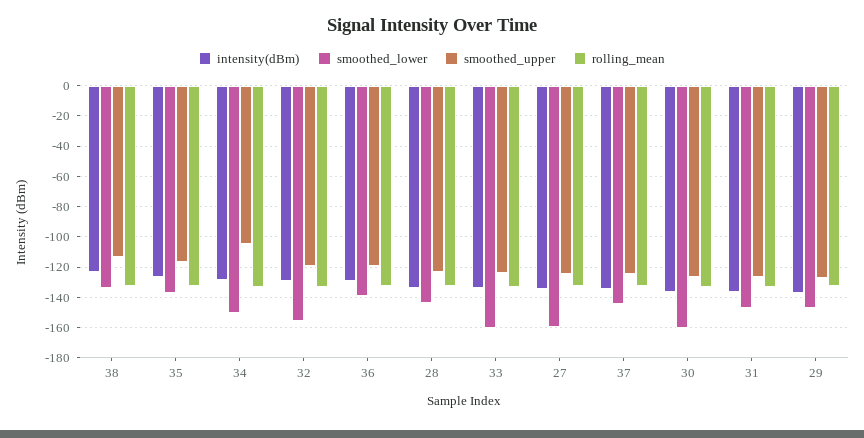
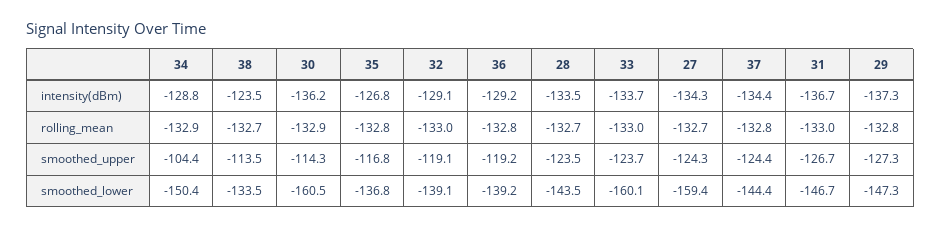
  {
    "intensity(dBm)": {
      "38": -123.5,
      "35": -126.8,
      "34": -128.8,
      "32": -129.1,
      "36": -129.2,
      "28": -133.5,
      "33": -133.7,
      "27": -134.3,
      "37": -134.4,
      "30": -136.2,
      "31": -136.7,
      "29": -137.3
    },
    "smoothed_lower": {
      "38": -133.5,
      "35": -136.8,
      "34": -150.4,
-     "32": -155,
+     "32": -139.1,
      "36": -139.2,
      "28": -143.5,
      "33": -160.1,
      "27": -159.4,
      "37": -144.4,
      "30": -160.5,
      "31": -146.7,
      "29": -147.3
    },
    "smoothed_upper": {
      "38": -113.5,
      "35": -116.8,
      "34": -104.4,
      "32": -119.1,
      "36": -119.2,
      "28": -123.5,
      "33": -123.7,
      "27": -124.3,
      "37": -124.4,
-     "30": -125,
+     "30": -114.3,
      "31": -126.7,
      "29": -127.3
    },
    "rolling_mean": {
      "38": -132.7,
      "35": -132.8,
      "34": -132.9,
      "32": -133,
      "36": -132.8,
      "28": -132.7,
      "33": -133,
      "27": -132.7,
      "37": -132.8,
      "30": -132.9,
      "31": -133,
      "29": -132.8
    }
  }

